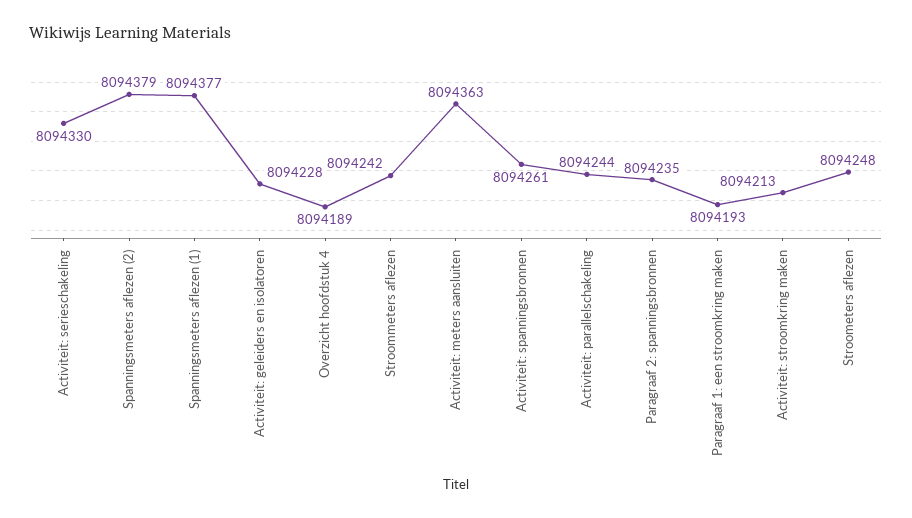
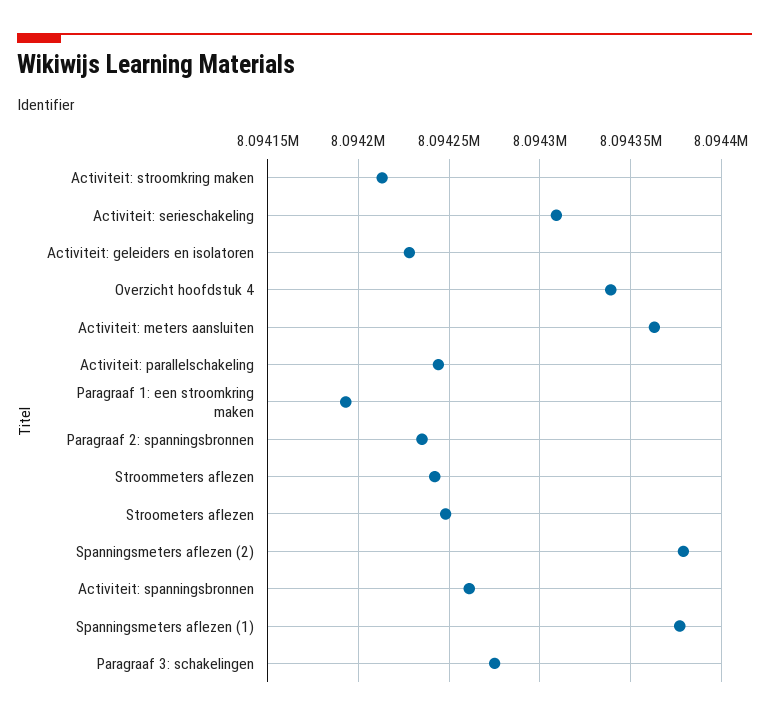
  {
-   "Activiteit: serieschakeling": 8094330,
+   "Activiteit: serieschakeling": 8094310,
    "Spanningsmeters aflezen (2)": 8094379,
    "Spanningsmeters aflezen (1)": 8094377,
    "Activiteit: geleiders en isolatoren": 8094228,
-   "Overzicht hoofdstuk 4": 8094189,
+   "Overzicht hoofdstuk 4": 8094340,
    "Stroommeters aflezen": 8094242,
    "Activiteit: meters aansluiten": 8094363,
    "Activiteit: spanningsbronnen": 8094261,
    "Activiteit: parallelschakeling": 8094244,
    "Paragraaf 2: spanningsbronnen": 8094235,
    "Paragraaf 1: een stroomkring maken": 8094193,
    "Activiteit: stroomkring maken": 8094213,
-   "Stroometers aflezen": 8094248
+   "Stroometers aflezen": 8094248,
+   "Paragraaf 3: schakelingen": 8094275
  }

